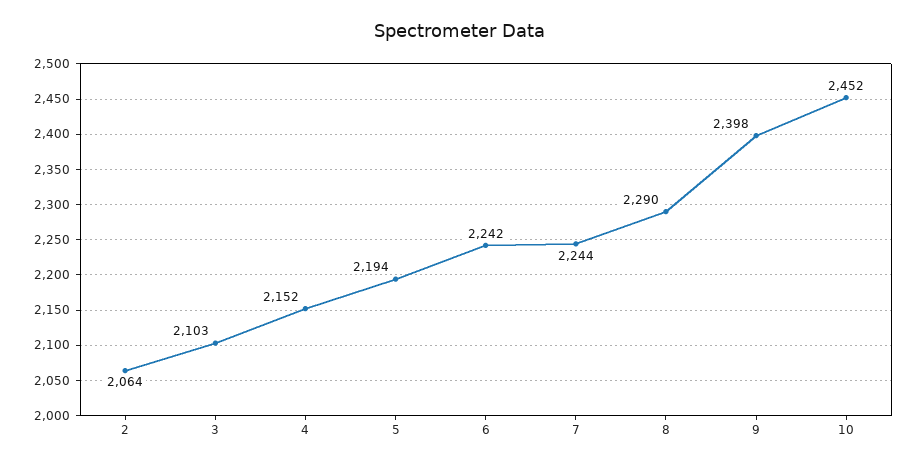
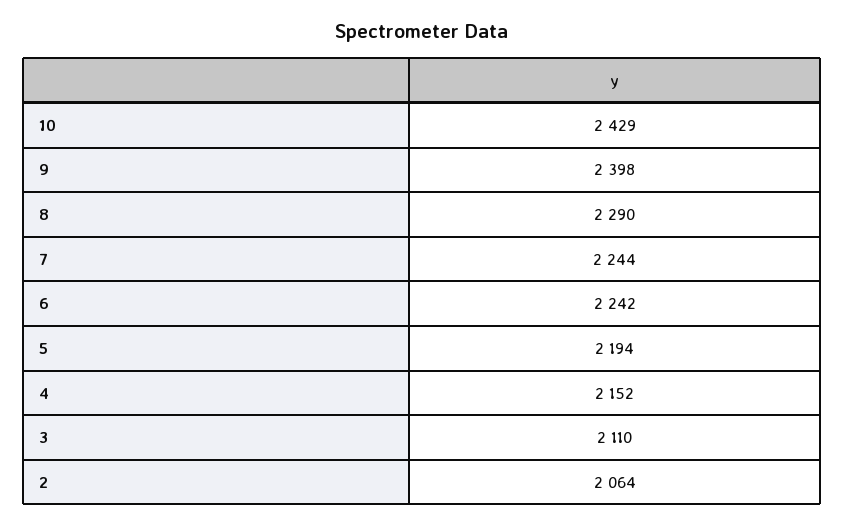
  {
    "2": 2064,
-   "3": 2103,
+   "3": 2110,
    "4": 2152,
    "5": 2194,
    "6": 2242,
    "7": 2244,
    "8": 2290,
    "9": 2398,
-   "10": 2452
+   "10": 2429
  }

